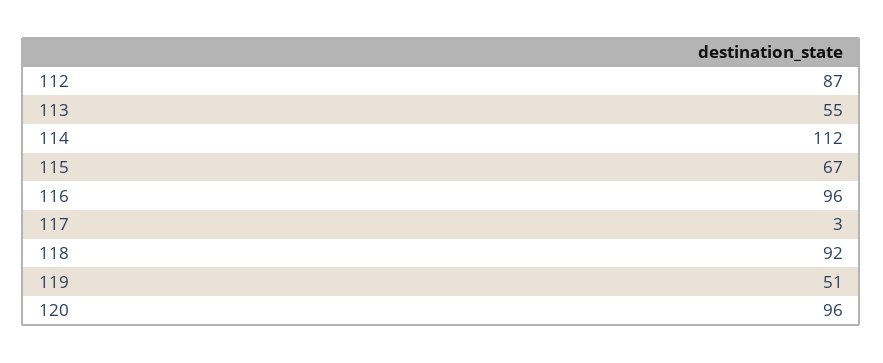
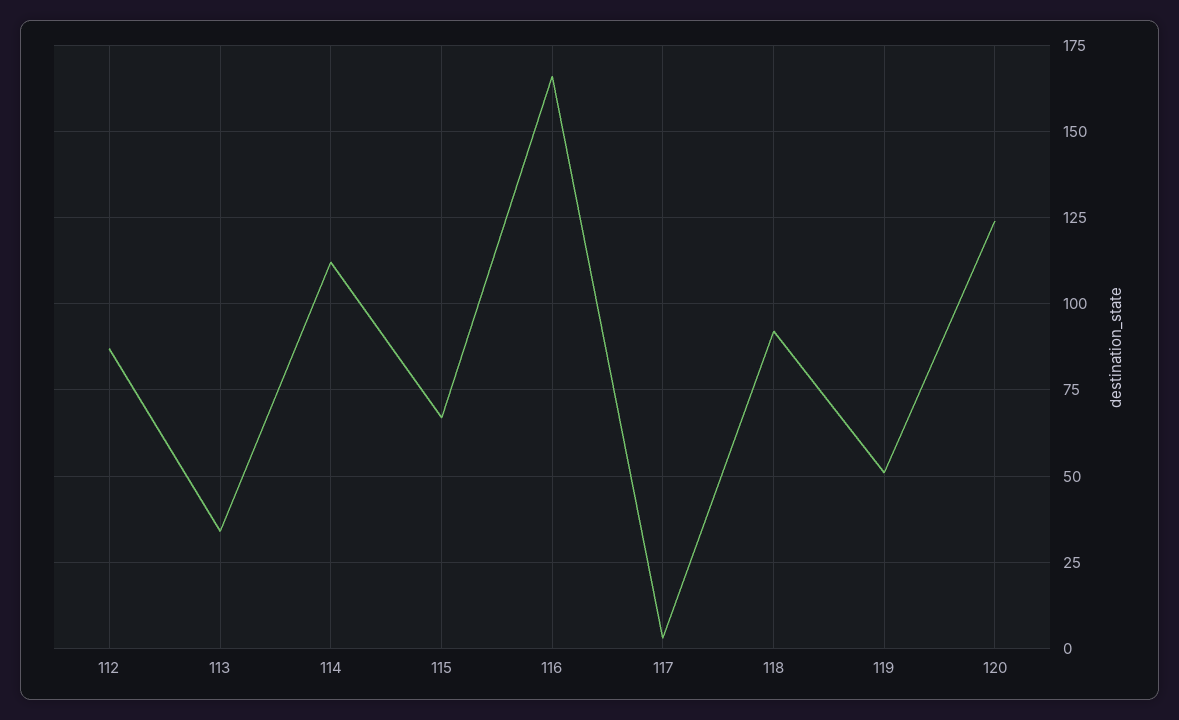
  {
    "112": 87,
-   "113": 55,
+   "113": 35,
    "114": 112,
    "115": 67,
-   "116": 96,
+   "116": 165,
    "117": 3,
    "118": 92,
    "119": 51,
-   "120": 96
+   "120": 125
  }

